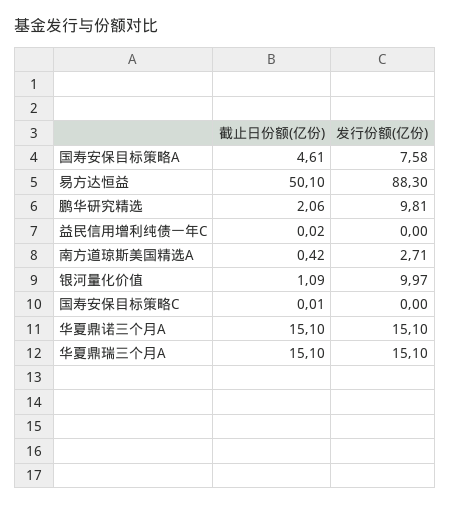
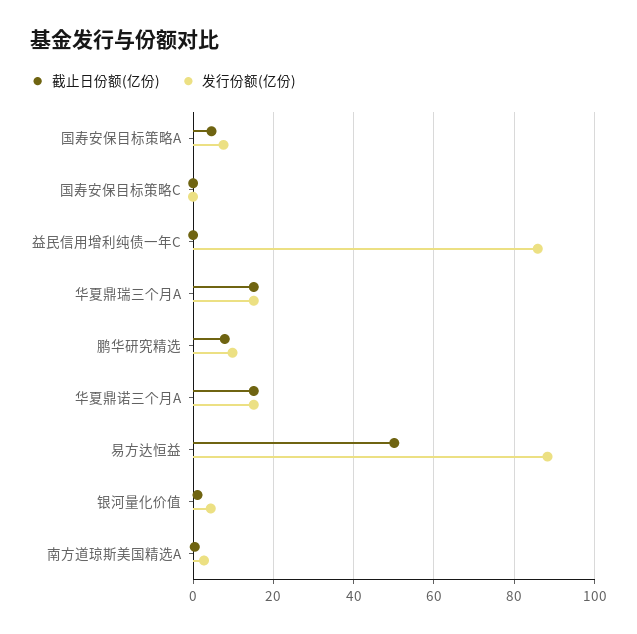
  {
    "截止日份额(亿份)": {
      "国寿安保目标策略A": 4.61,
      "易方达恒益": 50.1,
-     "鹏华研究精选": 2.06,
+     "鹏华研究精选": 8,
      "益民信用增利纯债一年C": 0.02,
      "南方道琼斯美国精选A": 0.42,
      "银河量化价值": 1.09,
      "国寿安保目标策略C": 0.01,
      "华夏鼎诺三个月A": 15.1,
      "华夏鼎瑞三个月A": 15.1
    },
    "发行份额(亿份)": {
      "国寿安保目标策略A": 7.58,
      "易方达恒益": 88.3,
      "鹏华研究精选": 9.81,
-     "益民信用增利纯债一年C": 0,
+     "益民信用增利纯债一年C": 86,
      "南方道琼斯美国精选A": 2.71,
-     "银河量化价值": 9.97,
+     "银河量化价值": 4,
      "国寿安保目标策略C": 0,
      "华夏鼎诺三个月A": 15.1,
      "华夏鼎瑞三个月A": 15.1
    }
  }

